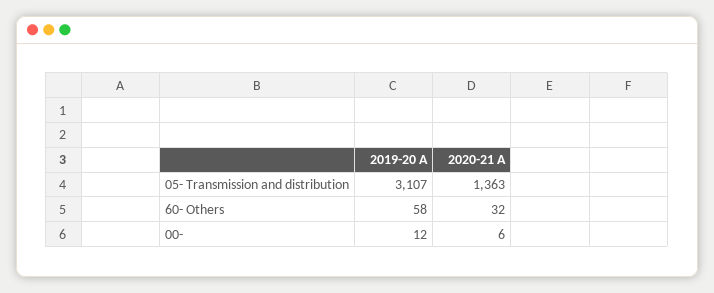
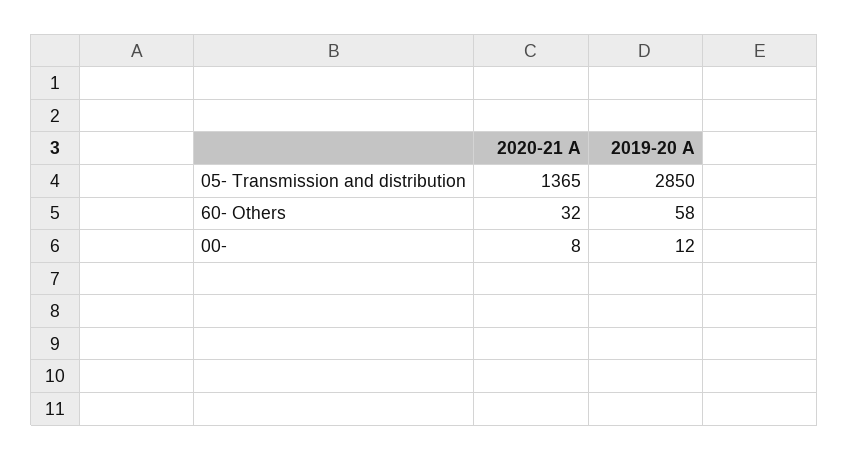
  {
    "2019-20 A": {
-     "05- Transmission and distribution": 3107,
+     "05- Transmission and distribution": 2850,
      "60- Others": 58,
      "00-": 12
    },
    "2020-21 A": {
-     "05- Transmission and distribution": 1363,
+     "05- Transmission and distribution": 1365,
      "60- Others": 32,
-     "00-": 6
+     "00-": 8
    }
  }

